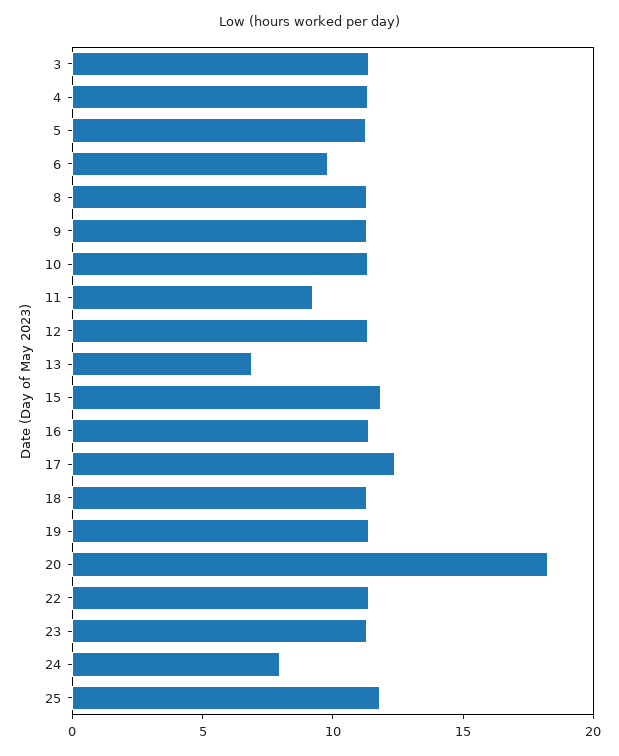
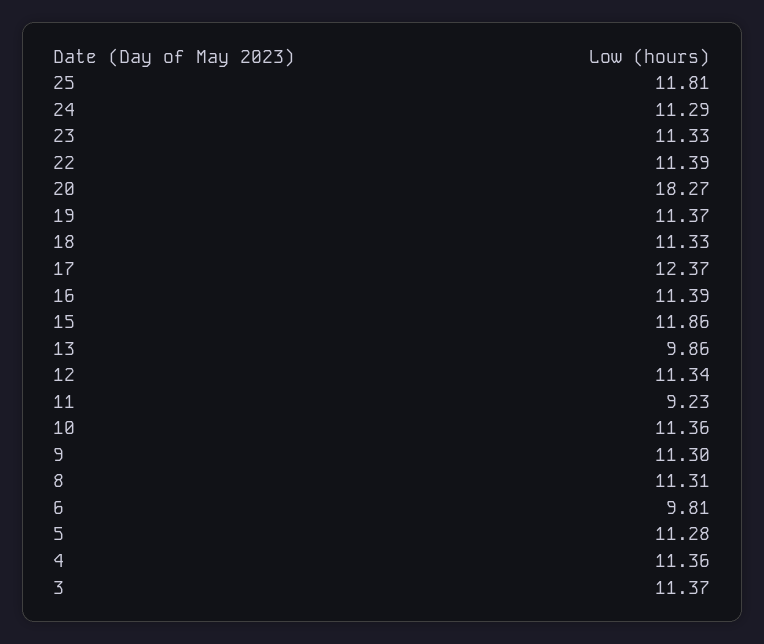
  {
    "3": 11.37,
    "4": 11.36,
    "5": 11.28,
    "6": 9.81,
    "8": 11.31,
    "9": 11.3,
    "10": 11.36,
    "11": 9.23,
    "12": 11.34,
-   "13": 7,
+   "13": 9.86,
    "15": 11.86,
    "16": 11.39,
    "17": 12.37,
    "18": 11.33,
    "19": 11.37,
    "20": 18.27,
    "22": 11.39,
    "23": 11.33,
-   "24": 8,
+   "24": 11.29,
    "25": 11.81
  }

